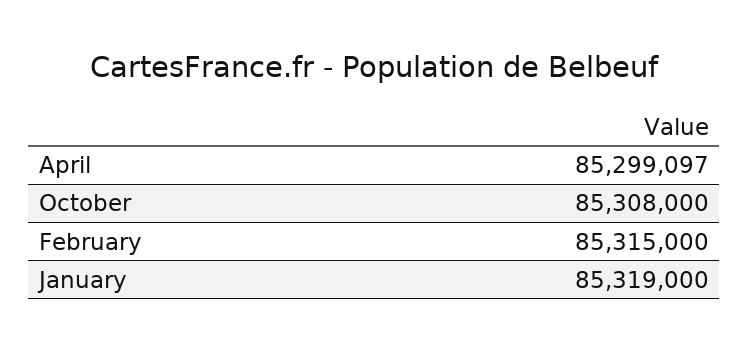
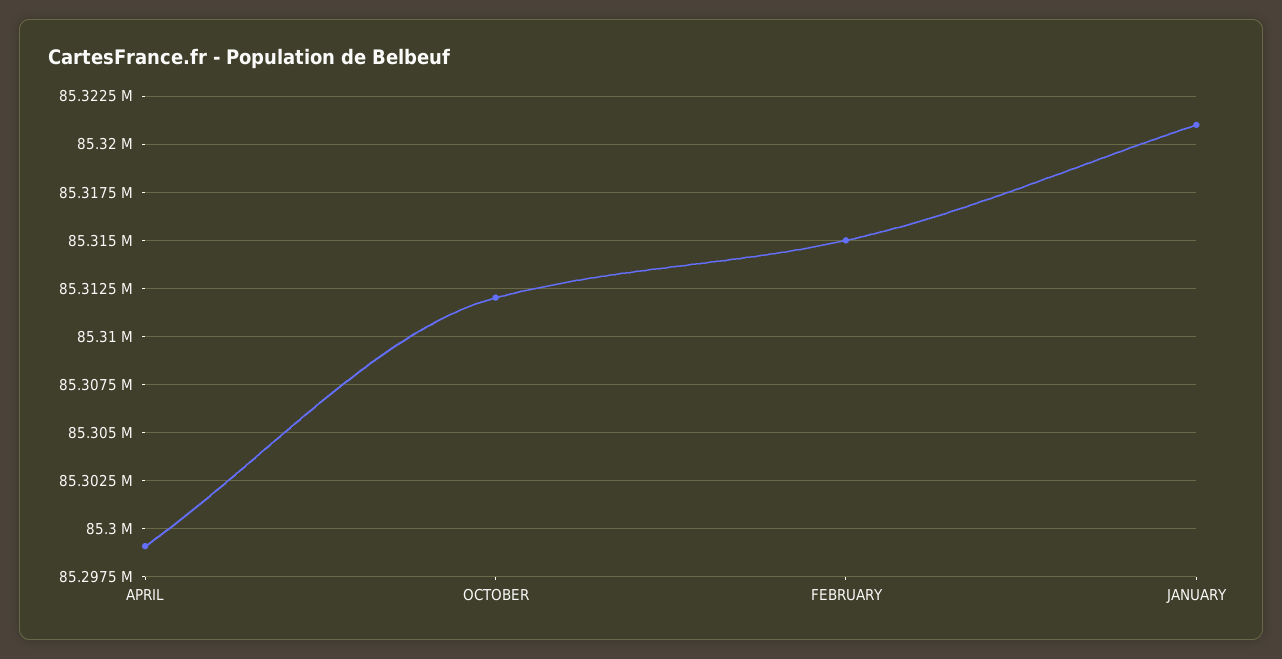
  {
    "April": 85299097,
-   "October": 85308000,
+   "October": 85312000,
    "February": 85315000,
-   "January": 85319000
+   "January": 85321000
  }

